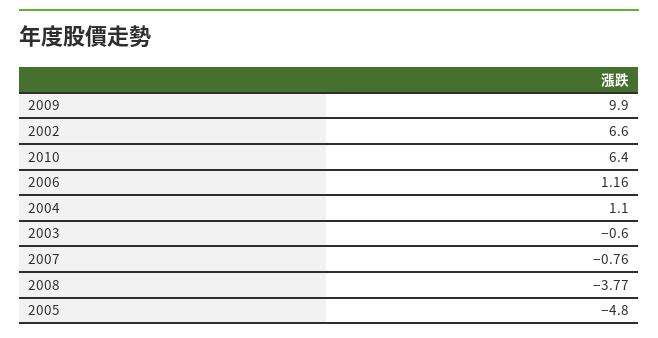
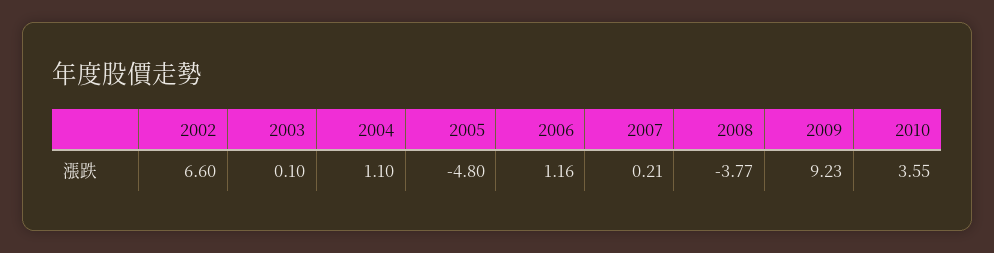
  {
-   "2009": 9.9,
+   "2009": 9.23,
    "2002": 6.6,
-   "2010": 6.4,
+   "2010": 3.55,
    "2006": 1.16,
    "2004": 1.1,
-   "2003": -0.6,
+   "2003": 0.1,
-   "2007": -0.76,
+   "2007": 0.21,
    "2008": -3.77,
    "2005": -4.8
  }

